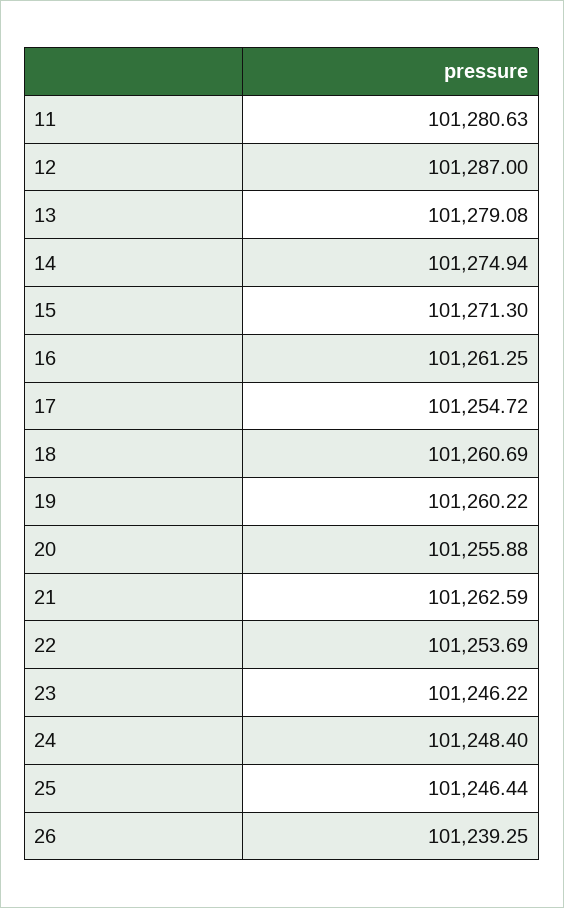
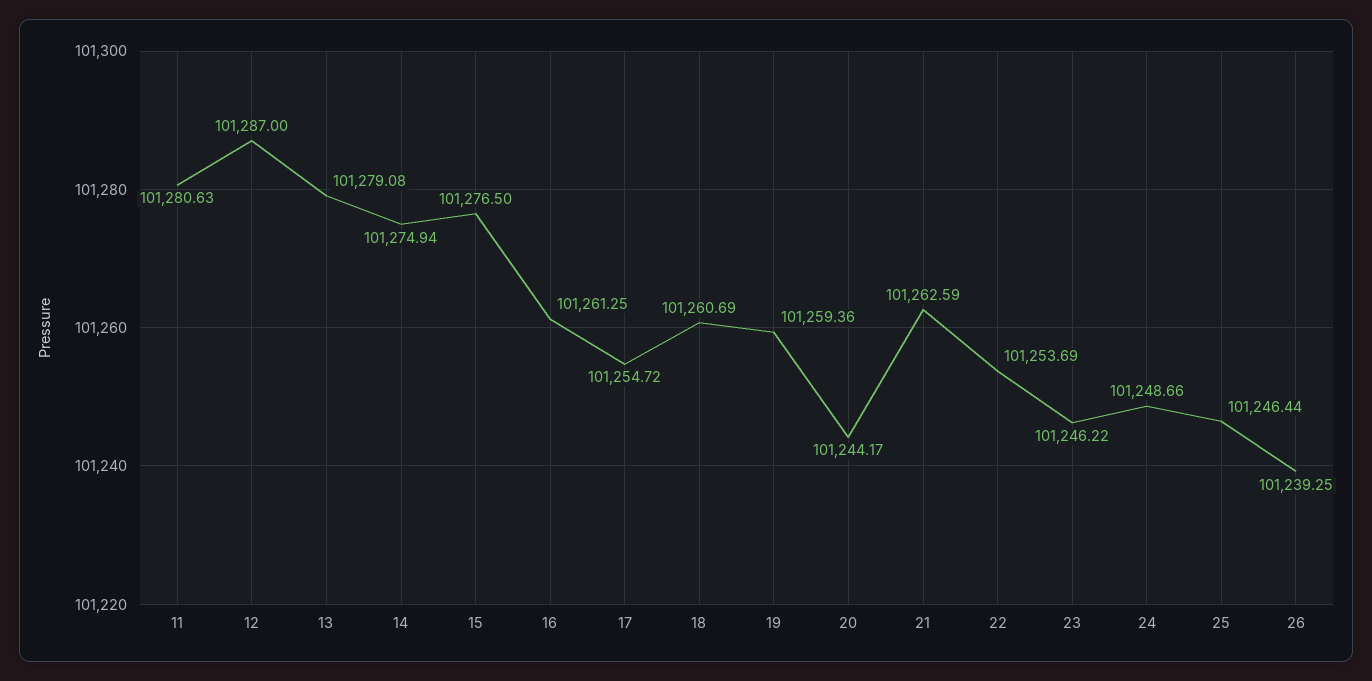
  {
    "11": 101280.63,
    "12": 101287,
    "13": 101279.08,
    "14": 101274.94,
-   "15": 101271.3,
+   "15": 101276.5,
    "16": 101261.25,
    "17": 101254.72,
    "18": 101260.69,
-   "19": 101260.22,
+   "19": 101259.36,
-   "20": 101255.88,
+   "20": 101244.17,
    "21": 101262.59,
    "22": 101253.69,
    "23": 101246.22,
-   "24": 101248.4,
+   "24": 101248.66,
    "25": 101246.44,
    "26": 101239.25
  }

